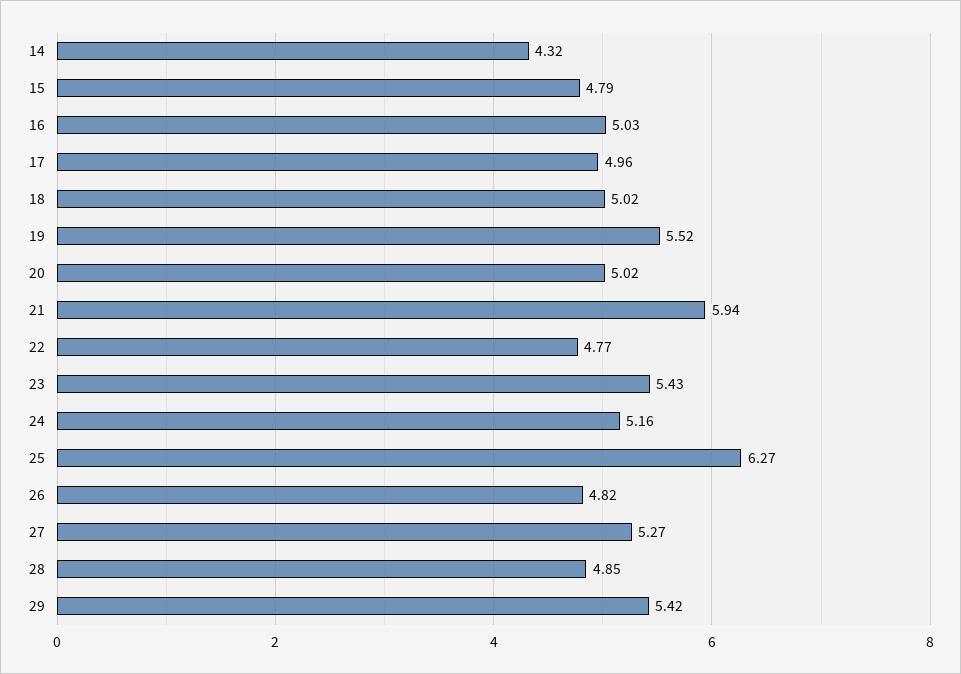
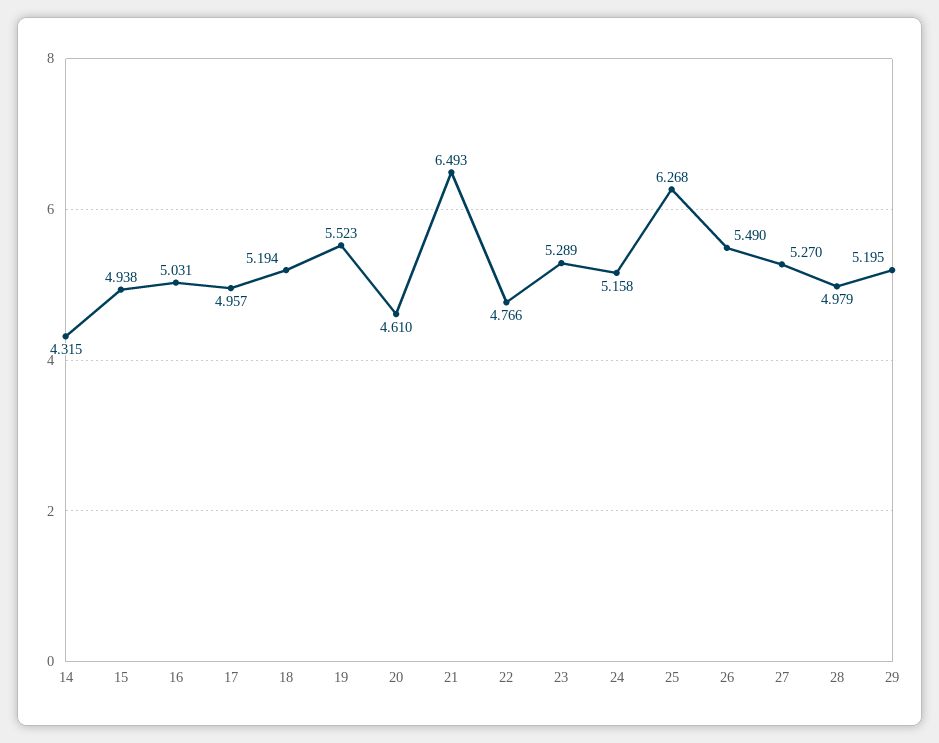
  {
    "14": 4.315,
-   "15": 4.79,
+   "15": 4.938,
    "16": 5.031,
    "17": 4.957,
-   "18": 5.02,
+   "18": 5.194,
    "19": 5.523,
-   "20": 5.02,
+   "20": 4.61,
-   "21": 5.94,
+   "21": 6.493,
    "22": 4.766,
-   "23": 5.43,
+   "23": 5.289,
    "24": 5.158,
    "25": 6.268,
-   "26": 4.82,
+   "26": 5.49,
    "27": 5.27,
-   "28": 4.85,
+   "28": 4.979,
-   "29": 5.42
+   "29": 5.195
  }

